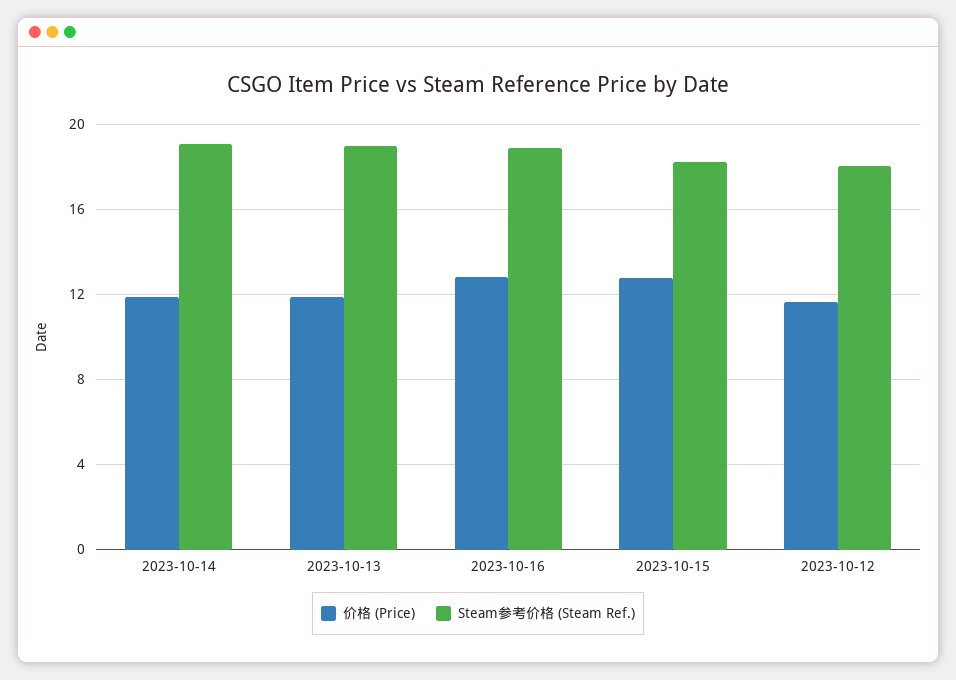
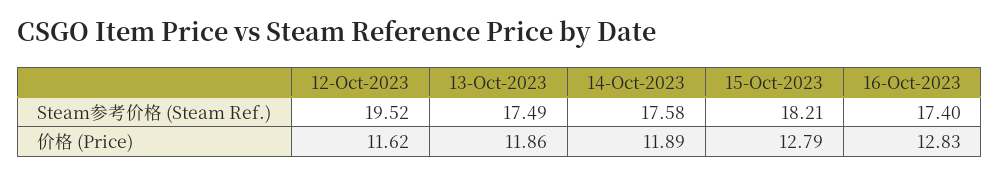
  {
    "价格 (Price)": {
      "2023-10-14": 11.89,
      "2023-10-13": 11.86,
      "2023-10-16": 12.83,
      "2023-10-15": 12.79,
      "2023-10-12": 11.62
    },
    "Steam参考价格 (Steam Ref.)": {
-     "2023-10-14": 19,
+     "2023-10-14": 17.58,
-     "2023-10-13": 19,
+     "2023-10-13": 17.49,
-     "2023-10-16": 19,
+     "2023-10-16": 17.4,
      "2023-10-15": 18.21,
-     "2023-10-12": 18
+     "2023-10-12": 19.52
    }
  }

